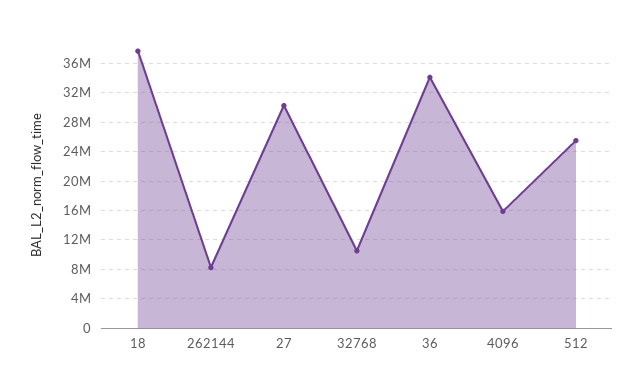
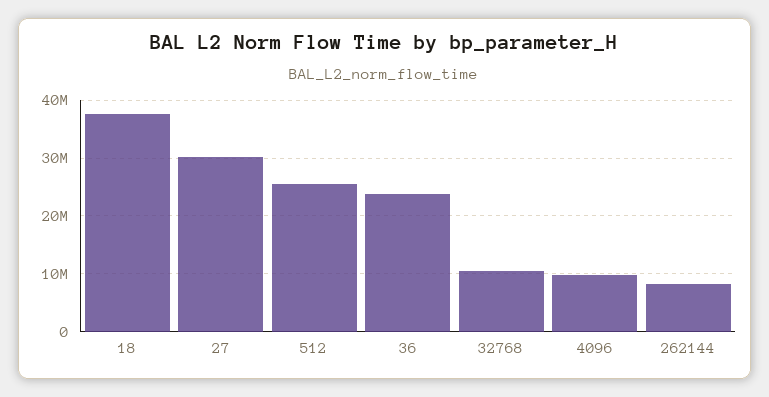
  {
    "18": 38000000,
    "262144": 8000000,
    "27": 30000000,
    "32768": 10000000,
-   "36": 34000000,
+   "36": 24000000,
-   "4096": 16000000,
+   "4096": 10000000,
    "512": 26000000
  }

